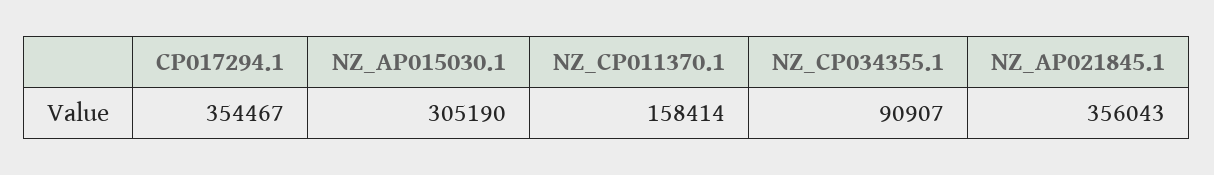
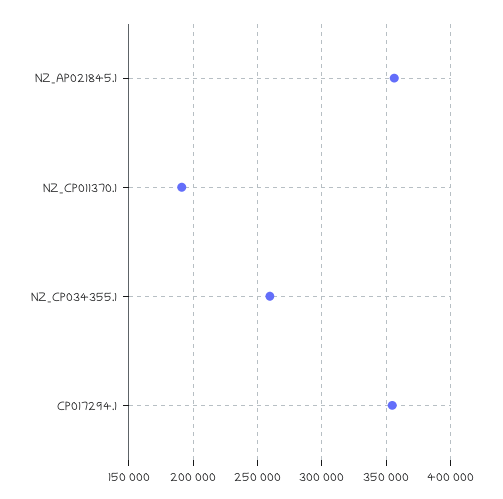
  {
    "CP017294.1": 354467,
-   "NZ_AP015030.1": 305190,
-   "NZ_CP011370.1": 158414,
+   "NZ_CP011370.1": 190000,
-   "NZ_CP034355.1": 90907,
+   "NZ_CP034355.1": 260000,
    "NZ_AP021845.1": 356043
  }

